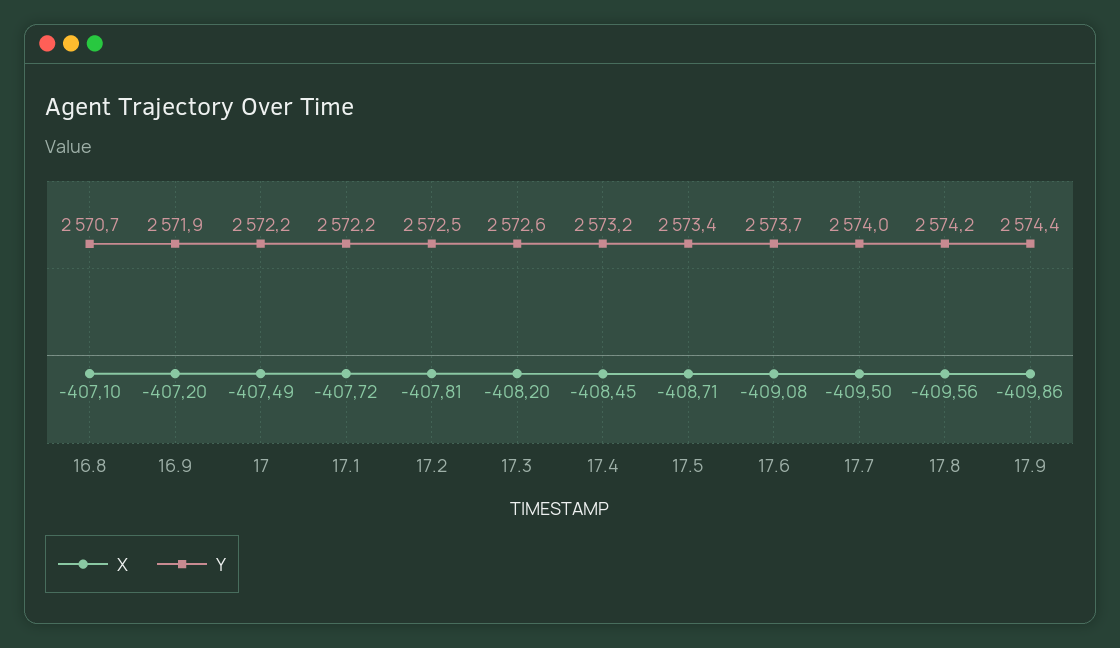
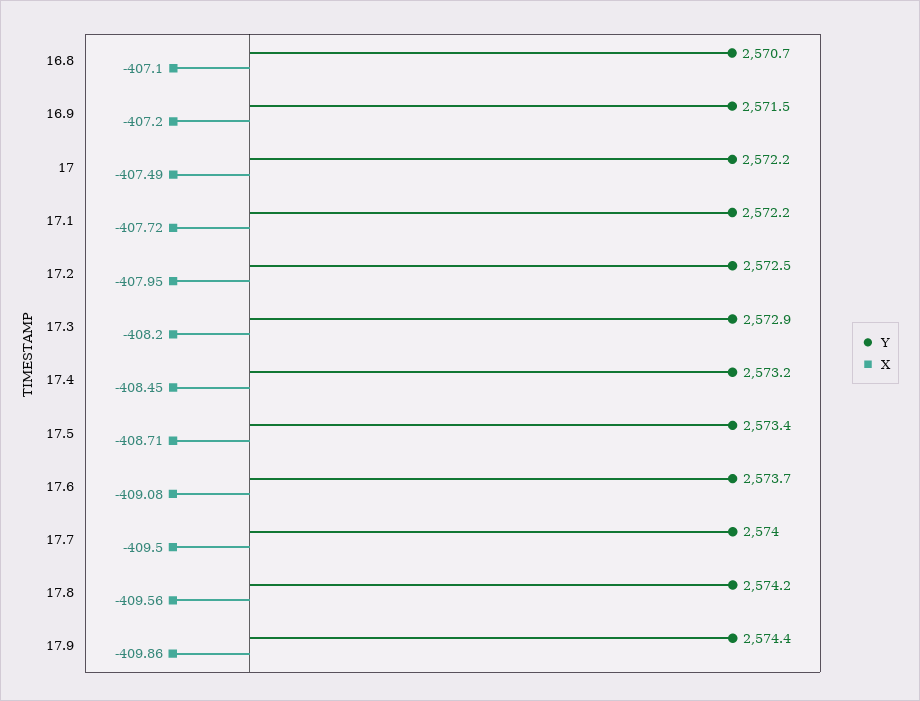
  {
    "X": {
      "16.8": -407.1,
      "16.9": -407.2,
      "17": -407.49,
      "17.1": -407.72,
-     "17.2": -407.81,
+     "17.2": -407.95,
      "17.3": -408.2,
      "17.4": -408.45,
      "17.5": -408.71,
      "17.6": -409.08,
      "17.7": -409.5,
      "17.8": -409.56,
      "17.9": -409.86
    },
    "Y": {
      "16.8": 2570.7,
-     "16.9": 2571.9,
+     "16.9": 2571.5,
      "17": 2572.2,
      "17.1": 2572.2,
      "17.2": 2572.5,
-     "17.3": 2572.6,
+     "17.3": 2572.9,
      "17.4": 2573.2,
      "17.5": 2573.4,
      "17.6": 2573.7,
      "17.7": 2574,
      "17.8": 2574.2,
      "17.9": 2574.4
    }
  }

